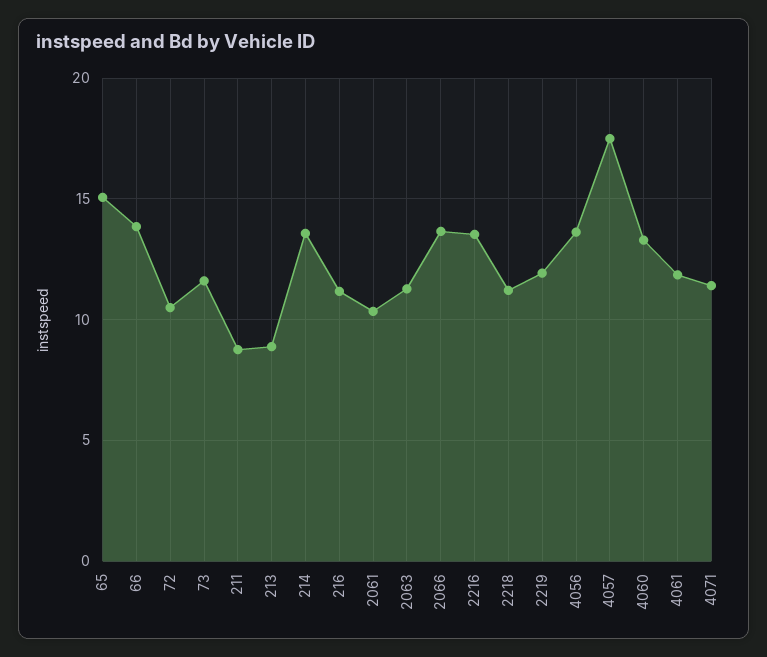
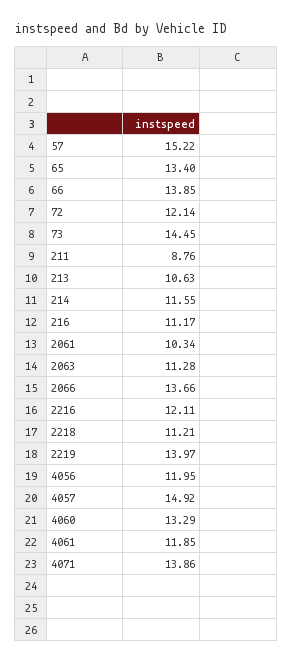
  {
-   "65": 15,
+   "65": 13.4,
    "66": 13.85,
-   "72": 10.5,
+   "72": 12.14,
-   "73": 11.5,
+   "73": 14.45,
    "211": 8.76,
-   "213": 9,
+   "213": 10.63,
-   "214": 13.5,
+   "214": 11.55,
    "216": 11.17,
    "2061": 10.34,
    "2063": 11.28,
    "2066": 13.66,
-   "2216": 13.5,
+   "2216": 12.11,
    "2218": 11.21,
-   "2219": 12,
+   "2219": 13.97,
-   "4056": 13.5,
+   "4056": 11.95,
-   "4057": 17.5,
+   "4057": 14.92,
    "4060": 13.29,
    "4061": 11.85,
-   "4071": 11.5
+   "4071": 13.86,
+   "57": 15.22
  }

